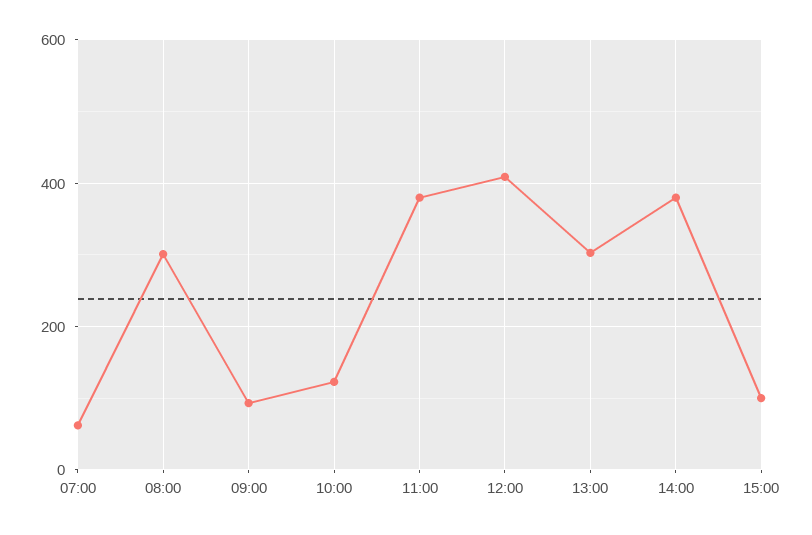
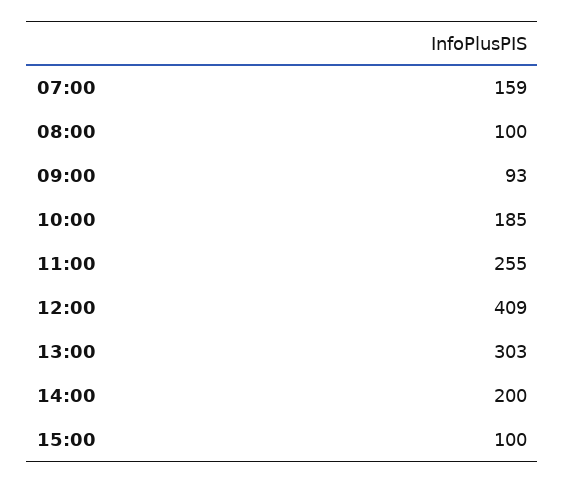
  {
-   "07:00": 60,
+   "07:00": 159,
-   "08:00": 300,
+   "08:00": 100,
    "09:00": 93,
-   "10:00": 120,
+   "10:00": 185,
-   "11:00": 380,
+   "11:00": 255,
    "12:00": 409,
    "13:00": 303,
-   "14:00": 380,
+   "14:00": 200,
    "15:00": 100
  }

